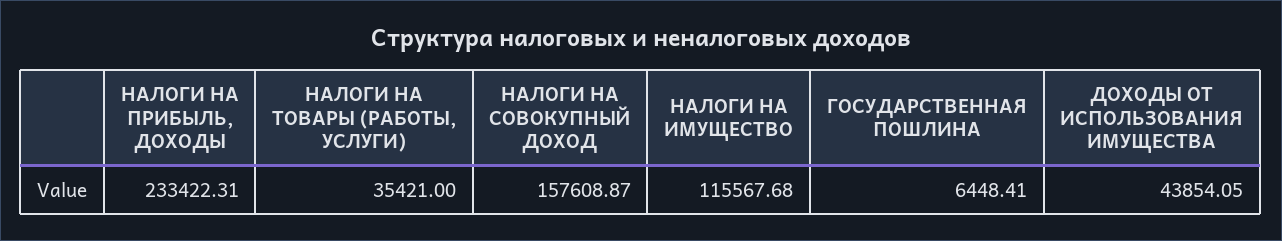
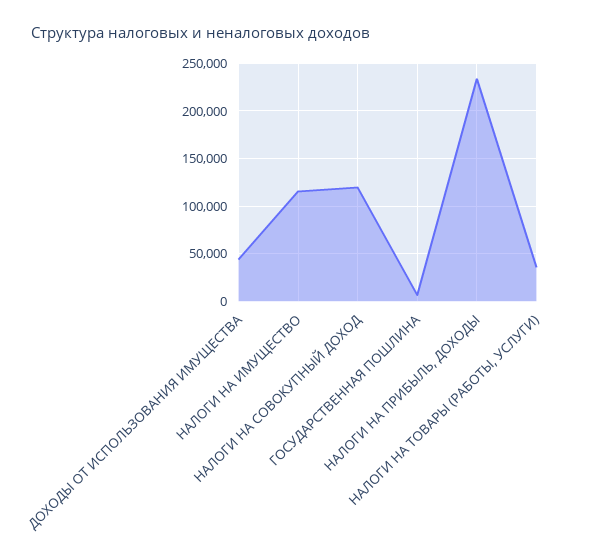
  {
    "НАЛОГИ НА ПРИБЫЛЬ, ДОХОДЫ": 233422.31,
    "НАЛОГИ НА ТОВАРЫ (РАБОТЫ, УСЛУГИ)": 35421,
-   "НАЛОГИ НА СОВОКУПНЫЙ ДОХОД": 157608.87,
+   "НАЛОГИ НА СОВОКУПНЫЙ ДОХОД": 120000,
    "НАЛОГИ НА ИМУЩЕСТВО": 115567.68,
    "ГОСУДАРСТВЕННАЯ ПОШЛИНА": 6448.41,
    "ДОХОДЫ ОТ ИСПОЛЬЗОВАНИЯ ИМУЩЕСТВА": 43854.05
  }

